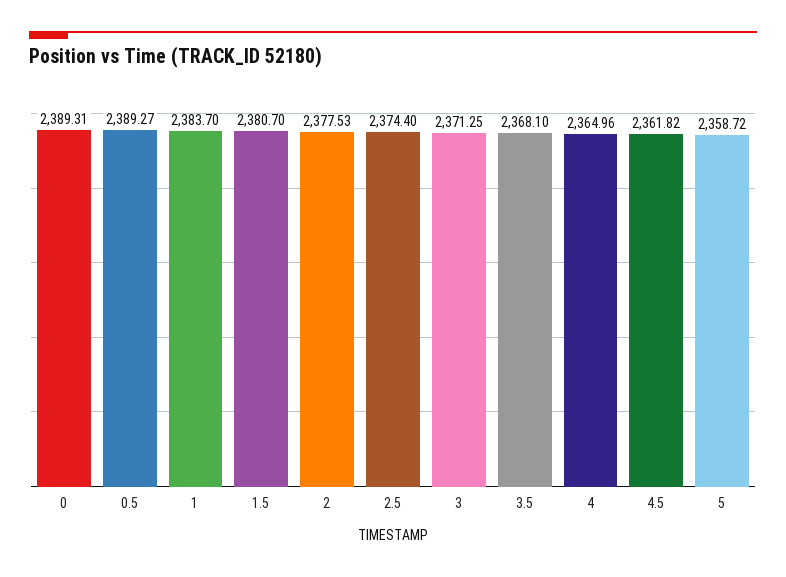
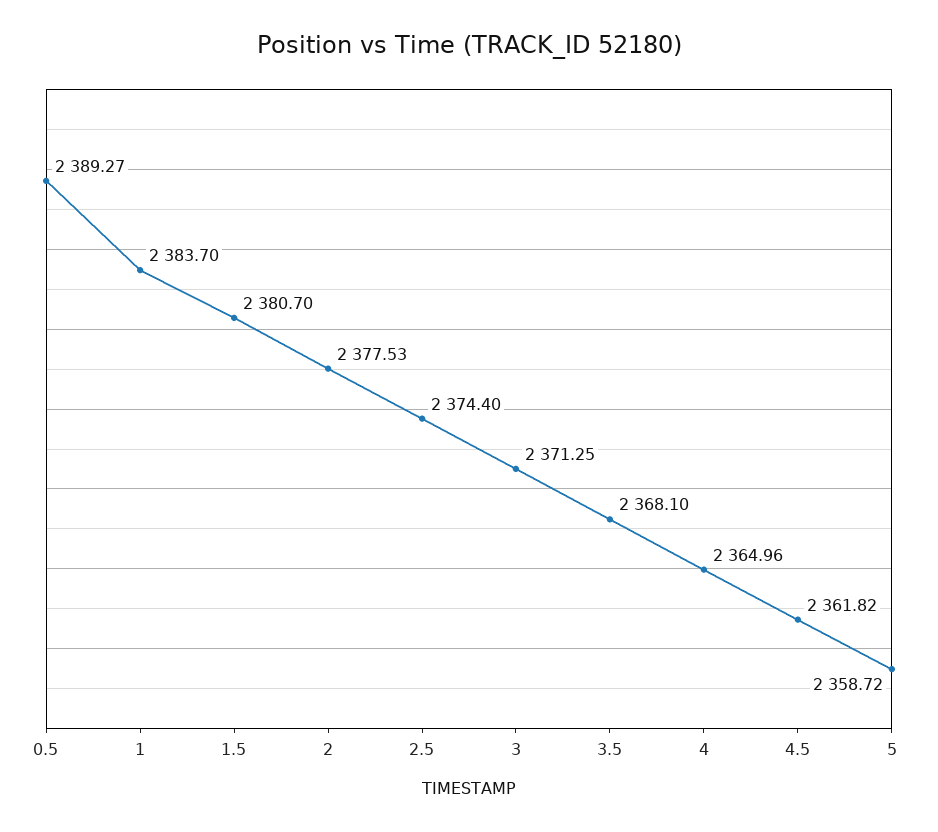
  {
-   "0": 2389.31,
    "0.5": 2389.27,
    "1": 2383.7,
    "1.5": 2380.7,
    "2": 2377.53,
    "2.5": 2374.4,
    "3": 2371.25,
    "3.5": 2368.1,
    "4": 2364.96,
    "4.5": 2361.82,
    "5": 2358.72
  }

